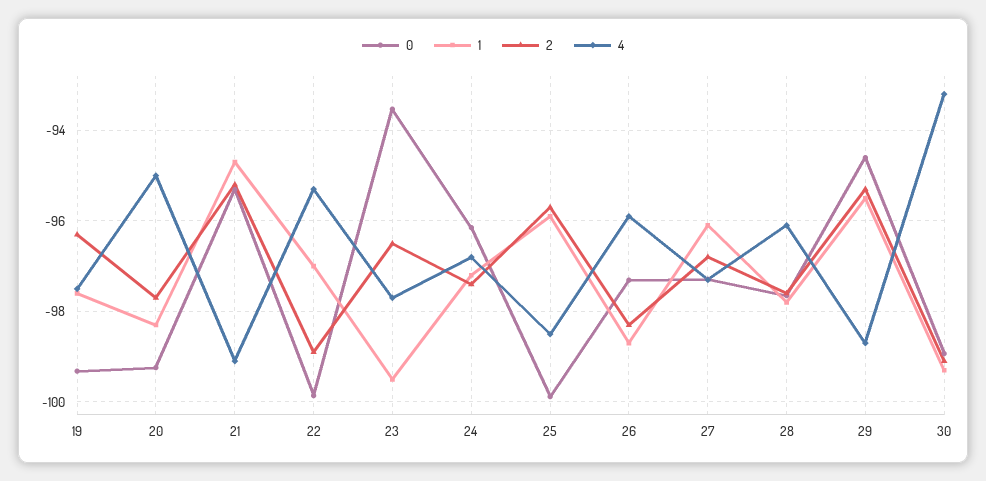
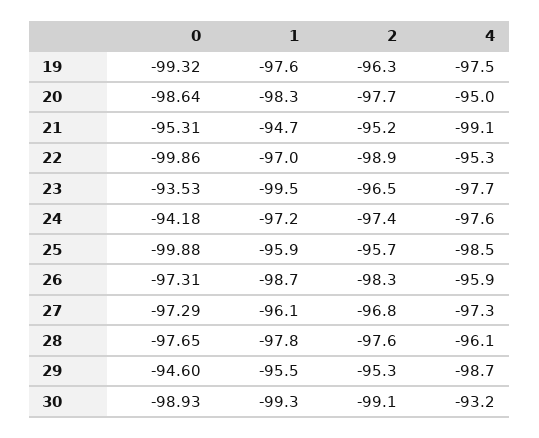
  {
    "0": {
      "19": -99.32,
-     "20": -99.2,
+     "20": -98.64,
      "21": -95.31,
      "22": -99.86,
      "23": -93.53,
-     "24": -96.2,
+     "24": -94.18,
      "25": -99.88,
      "26": -97.31,
      "27": -97.29,
      "28": -97.65,
      "29": -94.6,
      "30": -98.93
    },
    "1": {
      "19": -97.6,
      "20": -98.3,
      "21": -94.7,
      "22": -97,
      "23": -99.5,
      "24": -97.2,
      "25": -95.9,
      "26": -98.7,
      "27": -96.1,
      "28": -97.8,
      "29": -95.5,
      "30": -99.3
    },
    "2": {
      "19": -96.3,
      "20": -97.7,
      "21": -95.2,
      "22": -98.9,
      "23": -96.5,
      "24": -97.4,
      "25": -95.7,
      "26": -98.3,
      "27": -96.8,
      "28": -97.6,
      "29": -95.3,
      "30": -99.1
    },
    "4": {
      "19": -97.5,
      "20": -95,
      "21": -99.1,
      "22": -95.3,
      "23": -97.7,
-     "24": -96.8,
+     "24": -97.6,
      "25": -98.5,
      "26": -95.9,
      "27": -97.3,
      "28": -96.1,
      "29": -98.7,
      "30": -93.2
    }
  }

